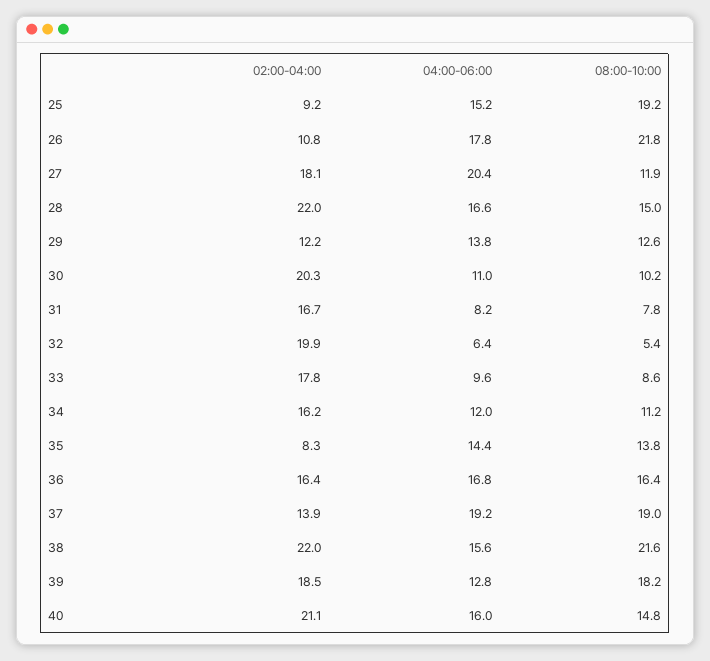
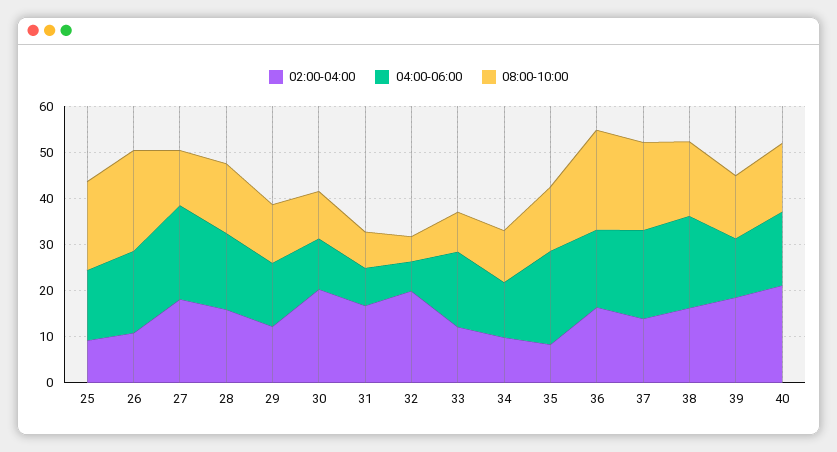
  {
    "02:00-04:00": {
      "25": 9.2,
      "26": 10.8,
      "27": 18.1,
-     "28": 22,
+     "28": 16,
      "29": 12.2,
      "30": 20.3,
      "31": 16.7,
      "32": 19.9,
-     "33": 17.8,
+     "33": 12,
-     "34": 16.2,
+     "34": 10,
      "35": 8.3,
      "36": 16.4,
      "37": 13.9,
-     "38": 22,
+     "38": 16,
      "39": 18.5,
      "40": 21.1
    },
    "04:00-06:00": {
      "25": 15.2,
      "26": 17.8,
      "27": 20.4,
      "28": 16.6,
      "29": 13.8,
      "30": 11,
      "31": 8.2,
      "32": 6.4,
-     "33": 9.6,
+     "33": 16,
      "34": 12,
-     "35": 14.4,
+     "35": 20,
      "36": 16.8,
      "37": 19.2,
-     "38": 15.6,
+     "38": 20,
      "39": 12.8,
      "40": 16
    },
    "08:00-10:00": {
      "25": 19.2,
      "26": 21.8,
      "27": 11.9,
      "28": 15,
      "29": 12.6,
      "30": 10.2,
      "31": 7.8,
      "32": 5.4,
      "33": 8.6,
      "34": 11.2,
      "35": 13.8,
-     "36": 16.4,
+     "36": 22,
      "37": 19,
-     "38": 21.6,
+     "38": 16,
-     "39": 18.2,
+     "39": 14,
      "40": 14.8
    }
  }

